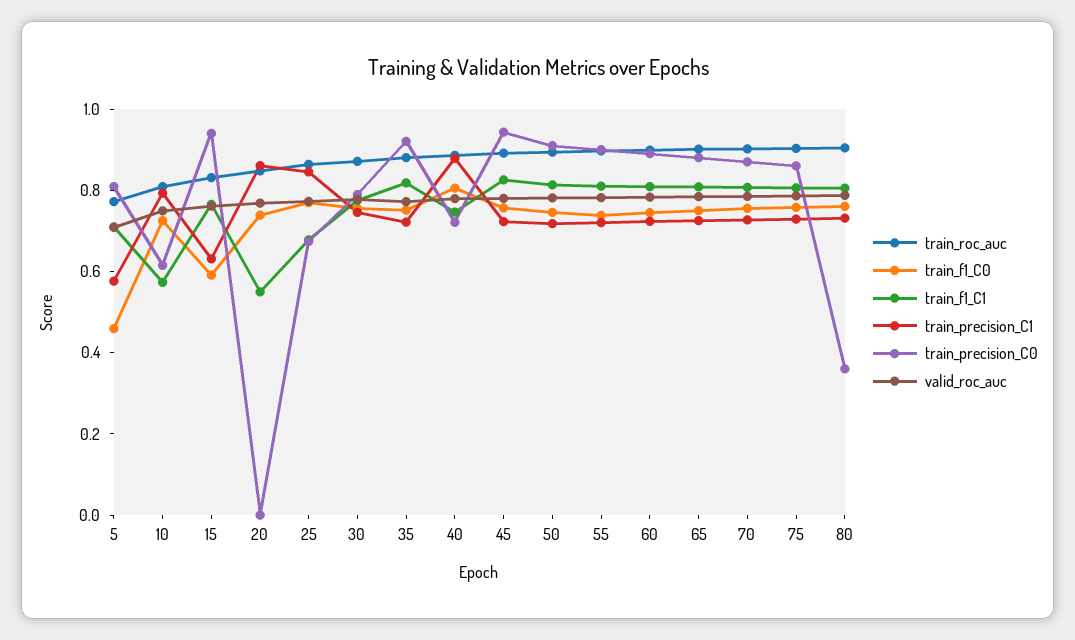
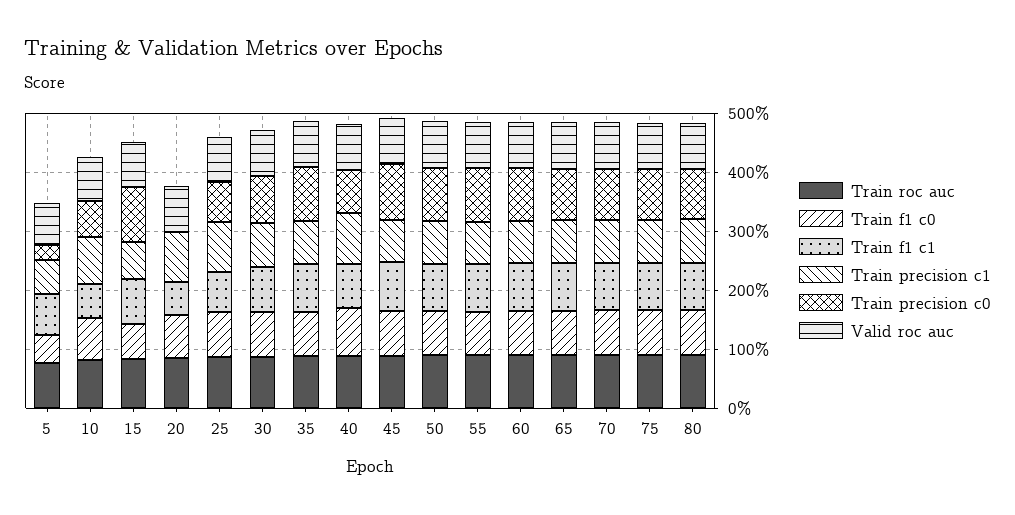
  {
    "train_roc_auc": {
      "5": 0.75,
      "10": 0.8,
      "15": 0.85,
      "20": 0.85,
      "25": 0.85,
      "30": 0.85,
      "35": 0.9,
      "40": 0.9,
      "45": 0.9,
      "50": 0.9,
      "55": 0.9,
      "60": 0.9,
      "65": 0.9,
      "70": 0.9,
      "75": 0.9,
      "80": 0.9
    },
    "train_f1_C0": {
      "5": 0.45,
      "10": 0.75,
      "15": 0.6,
      "20": 0.75,
      "25": 0.75,
      "30": 0.75,
      "35": 0.75,
      "40": 0.8,
      "45": 0.75,
      "50": 0.75,
      "55": 0.75,
      "60": 0.75,
      "65": 0.75,
      "70": 0.75,
      "75": 0.75,
      "80": 0.75
    },
    "train_f1_C1": {
      "5": 0.7,
      "10": 0.55,
      "15": 0.75,
      "20": 0.55,
      "25": 0.7,
      "30": 0.75,
      "35": 0.8,
      "40": 0.75,
      "45": 0.85,
      "50": 0.8,
      "55": 0.8,
      "60": 0.8,
      "65": 0.8,
      "70": 0.8,
      "75": 0.8,
      "80": 0.8
    },
    "train_precision_C1": {
      "5": 0.6,
      "10": 0.8,
      "15": 0.65,
      "20": 0.85,
      "25": 0.85,
      "30": 0.75,
      "35": 0.7,
      "40": 0.9,
      "45": 0.7,
      "50": 0.7,
      "55": 0.7,
      "60": 0.7,
      "65": 0.75,
      "70": 0.75,
      "75": 0.75,
      "80": 0.75
    },
    "train_precision_C0": {
-     "5": 0.8,
+     "5": 0.2,
      "10": 0.6,
      "15": 0.95,
      "20": 0,
      "25": 0.65,
      "30": 0.8,
      "35": 0.9,
      "40": 0.7,
      "45": 0.95,
      "50": 0.9,
      "55": 0.9,
      "60": 0.9,
      "65": 0.9,
      "70": 0.85,
      "75": 0.85,
-     "80": 0.35
+     "80": 0.8
    },
    "valid_roc_auc": {
      "5": 0.7,
      "10": 0.75,
      "15": 0.75,
      "20": 0.75,
      "25": 0.75,
      "30": 0.8,
      "35": 0.75,
      "40": 0.8,
      "45": 0.8,
      "50": 0.8,
      "55": 0.8,
      "60": 0.8,
      "65": 0.8,
      "70": 0.8,
      "75": 0.8,
      "80": 0.8
    }
  }

